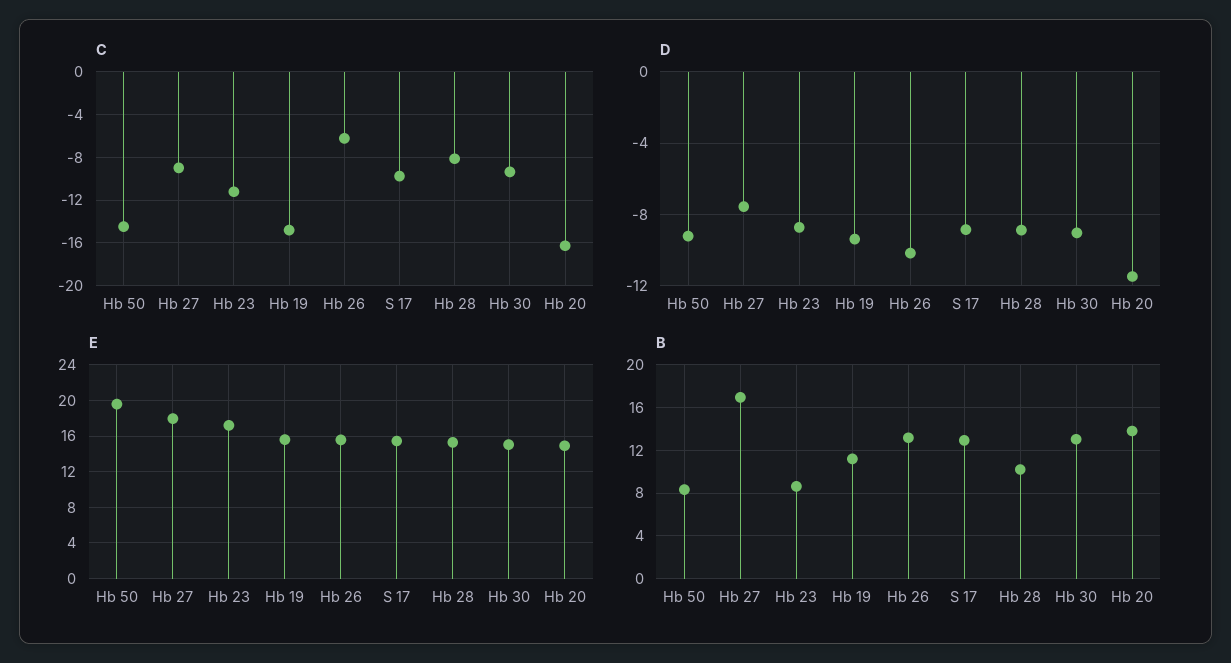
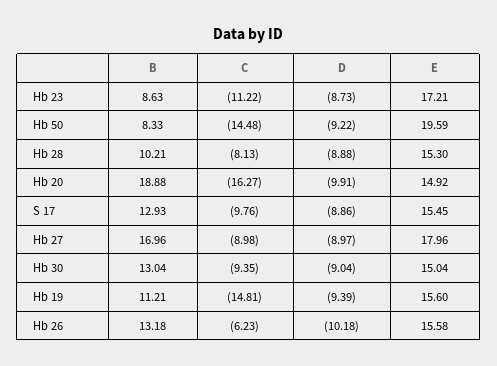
  {
    "C": {
      "Hb 50": -14.48,
      "Hb 27": -8.98,
      "Hb 23": -11.22,
      "Hb 19": -14.81,
      "Hb 26": -6.23,
      "S 17": -9.76,
      "Hb 28": -8.13,
      "Hb 30": -9.35,
      "Hb 20": -16.27
    },
    "D": {
      "Hb 50": -9.22,
-     "Hb 27": -7.5,
+     "Hb 27": -8.97,
      "Hb 23": -8.73,
      "Hb 19": -9.39,
      "Hb 26": -10.18,
      "S 17": -8.86,
      "Hb 28": -8.88,
      "Hb 30": -9.04,
-     "Hb 20": -11.5
+     "Hb 20": -9.91
    },
    "E": {
      "Hb 50": 19.59,
      "Hb 27": 17.96,
      "Hb 23": 17.21,
      "Hb 19": 15.6,
      "Hb 26": 15.58,
      "S 17": 15.45,
      "Hb 28": 15.3,
      "Hb 30": 15.04,
      "Hb 20": 14.92
    },
    "B": {
      "Hb 50": 8.33,
      "Hb 27": 16.96,
      "Hb 23": 8.63,
      "Hb 19": 11.21,
      "Hb 26": 13.18,
      "S 17": 12.93,
      "Hb 28": 10.21,
      "Hb 30": 13.04,
-     "Hb 20": 14
+     "Hb 20": 18.88
    }
  }

